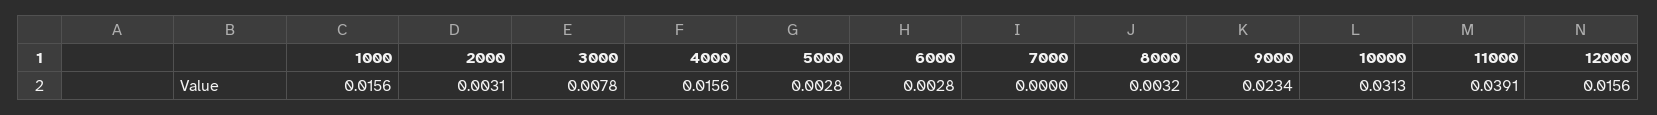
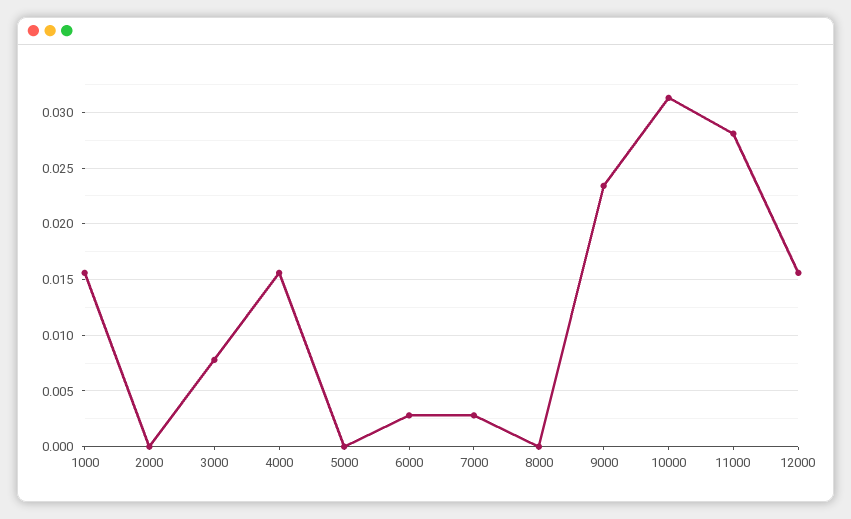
  {
    "1000": 0.0156,
-   "2000": 0.0031,
+   "2000": 0,
    "3000": 0.0078,
    "4000": 0.0156,
-   "5000": 0.0028,
+   "5000": 0,
    "6000": 0.0028,
-   "7000": 0,
+   "7000": 0.003,
-   "8000": 0.0032,
+   "8000": 0,
    "9000": 0.0234,
    "10000": 0.0313,
-   "11000": 0.0391,
+   "11000": 0.028,
    "12000": 0.0156
  }

